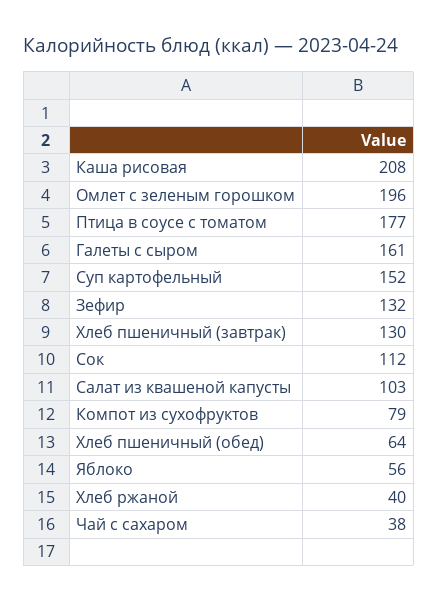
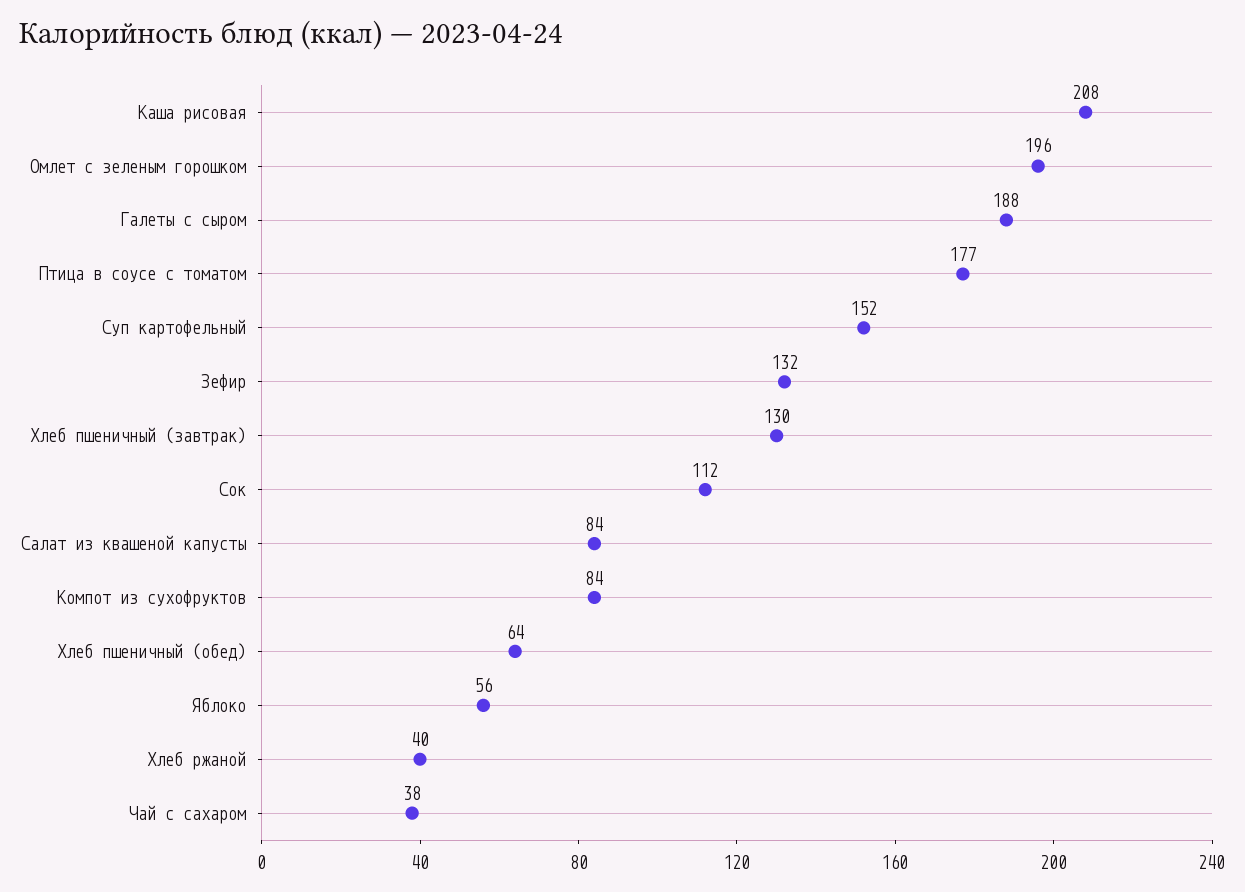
  {
    "Каша рисовая": 208,
    "Омлет с зеленым горошком": 196,
    "Птица в соусе с томатом": 177,
-   "Галеты с сыром": 161,
+   "Галеты с сыром": 188,
    "Суп картофельный": 152,
    "Зефир": 132,
    "Хлеб пшеничный (завтрак)": 130,
    "Сок": 112,
-   "Салат из квашеной капусты": 103,
+   "Салат из квашеной капусты": 84,
-   "Компот из сухофруктов": 79,
+   "Компот из сухофруктов": 84,
    "Хлеб пшеничный (обед)": 64,
    "Яблоко": 56,
    "Хлеб ржаной": 40,
    "Чай с сахаром": 38
  }

